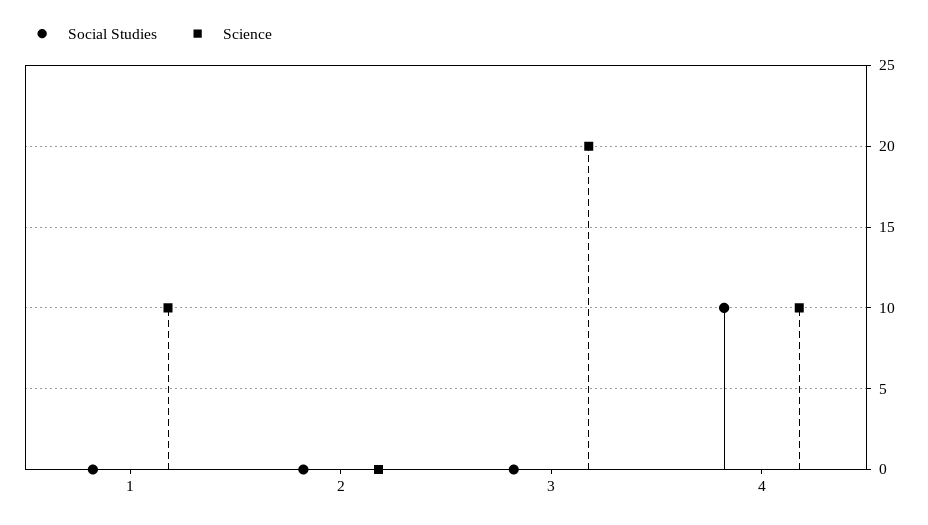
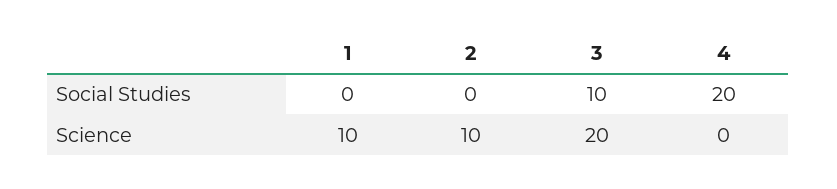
  {
    "Social Studies": {
      "1": 0,
      "2": 0,
-     "3": 0,
+     "3": 10,
-     "4": 10
+     "4": 20
    },
    "Science": {
      "1": 10,
-     "2": 0,
+     "2": 10,
      "3": 20,
-     "4": 10
+     "4": 0
    }
  }

